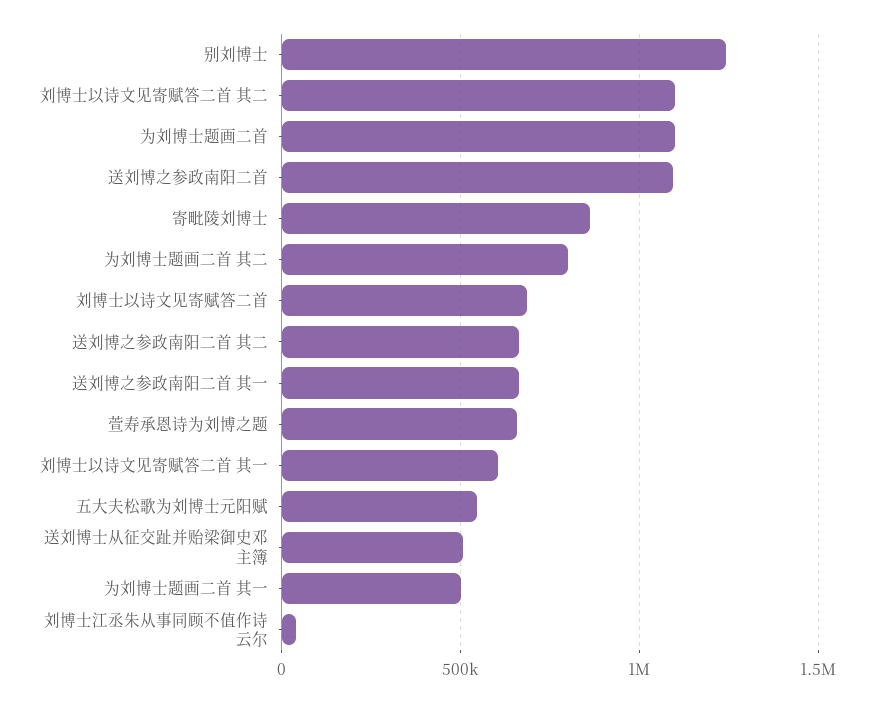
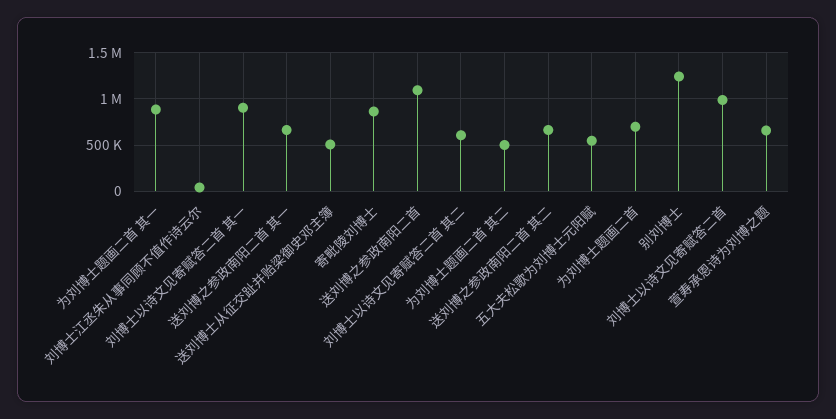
  {
    "别刘博士": 1250000,
-   "刘博士以诗文见寄赋答二首 其二": 1100000,
+   "刘博士以诗文见寄赋答二首 其二": 600000,
-   "为刘博士题画二首": 1100000,
+   "为刘博士题画二首": 700000,
    "送刘博之参政南阳二首": 1100000,
    "寄毗陵刘博士": 850000,
-   "为刘博士题画二首 其二": 800000,
+   "为刘博士题画二首 其二": 500000,
-   "刘博士以诗文见寄赋答二首": 700000,
+   "刘博士以诗文见寄赋答二首": 1000000,
    "送刘博之参政南阳二首 其二": 650000,
    "送刘博之参政南阳二首 其一": 650000,
    "萱寿承恩诗为刘博之题": 650000,
-   "刘博士以诗文见寄赋答二首 其一": 600000,
+   "刘博士以诗文见寄赋答二首 其一": 900000,
    "五大夫松歌为刘博士元阳赋": 550000,
    "送刘博士从征交趾并贻梁御史邓主簿": 500000,
-   "为刘博士题画二首 其一": 500000,
+   "为刘博士题画二首 其一": 900000,
    "刘博士江丞朱从事同顾不值作诗云尔": 50000
  }

